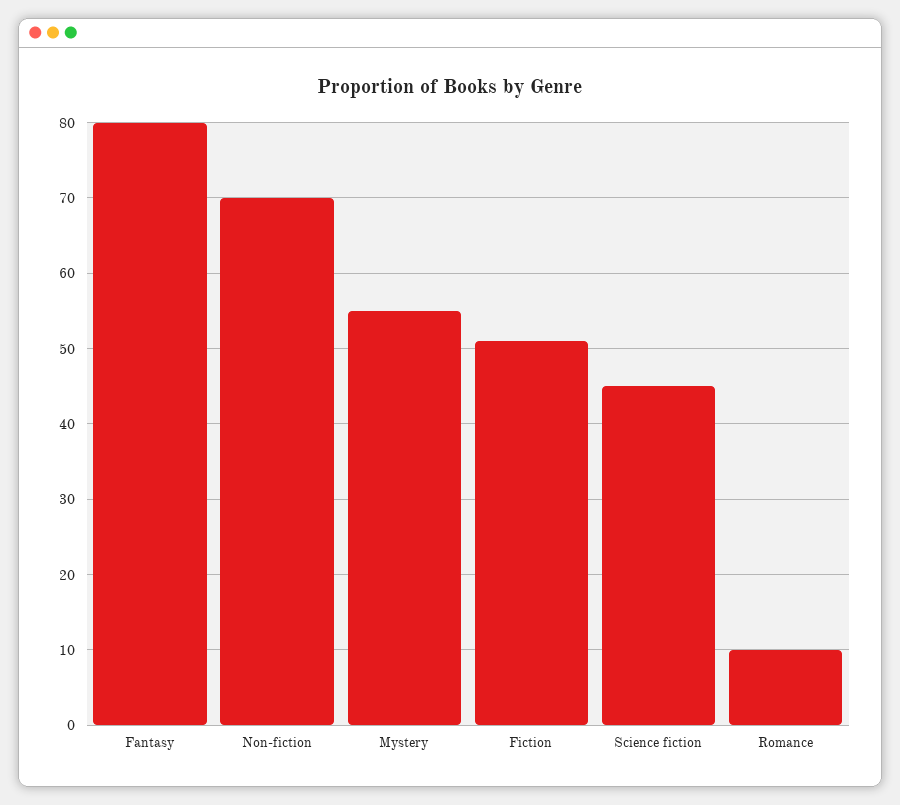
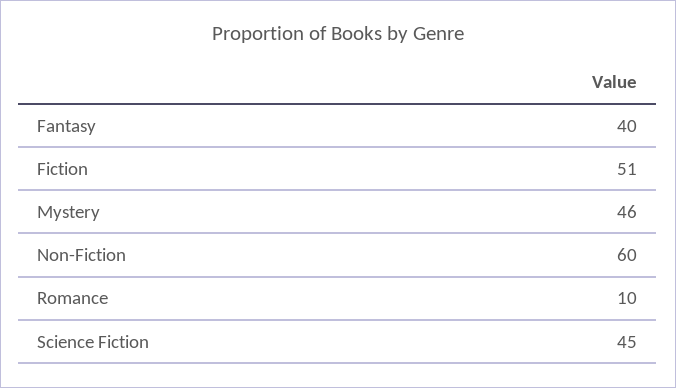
  {
-   "Fantasy": 80,
+   "Fantasy": 40,
-   "Non-fiction": 70,
+   "Non-fiction": 60,
-   "Mystery": 55,
+   "Mystery": 46,
    "Fiction": 51,
    "Science fiction": 45,
    "Romance": 10
  }

